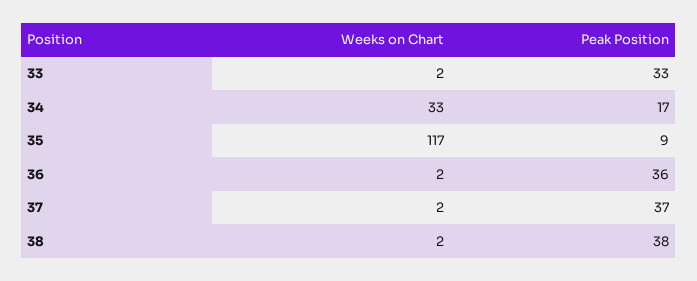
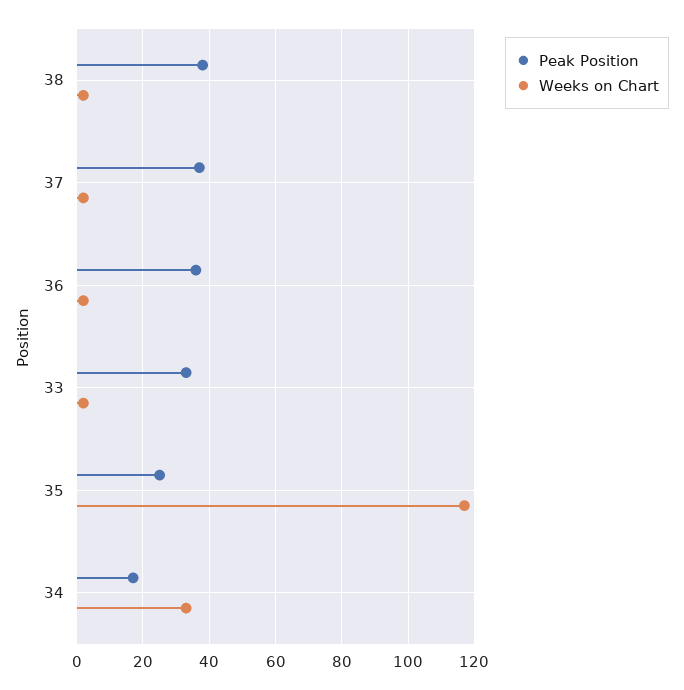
  {
    "Weeks on Chart": {
      "33": 2,
      "34": 33,
      "35": 117,
      "36": 2,
      "37": 2,
      "38": 2
    },
    "Peak Position": {
      "33": 33,
      "34": 17,
-     "35": 9,
+     "35": 25,
      "36": 36,
      "37": 37,
      "38": 38
    }
  }

